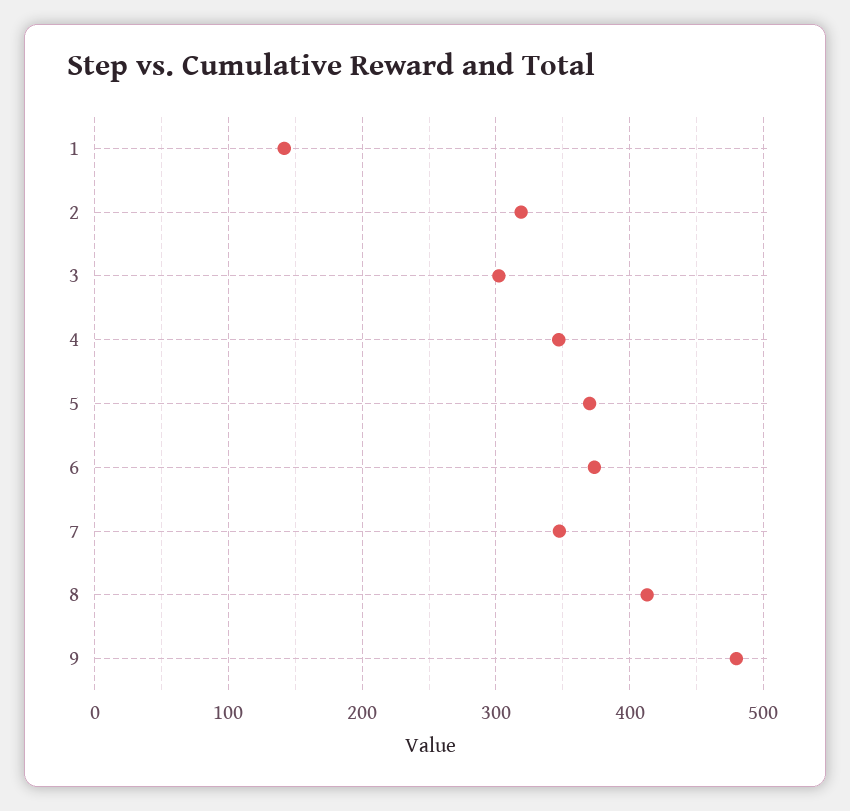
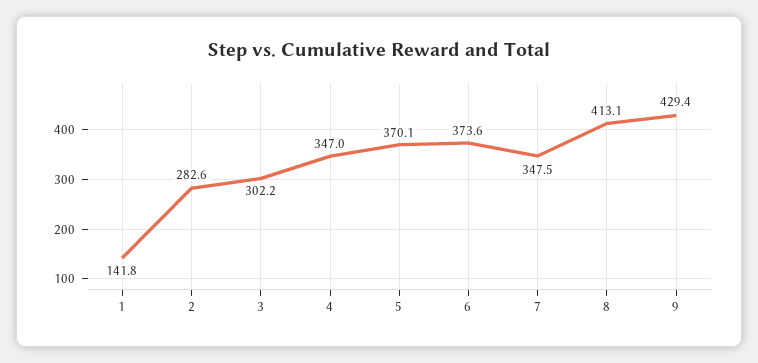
  {
    "1": 141.8,
-   "2": 320,
+   "2": 282.6,
    "3": 302.2,
    "4": 347,
    "5": 370.1,
    "6": 373.6,
    "7": 347.5,
    "8": 413.1,
-   "9": 480
+   "9": 429.4
  }

